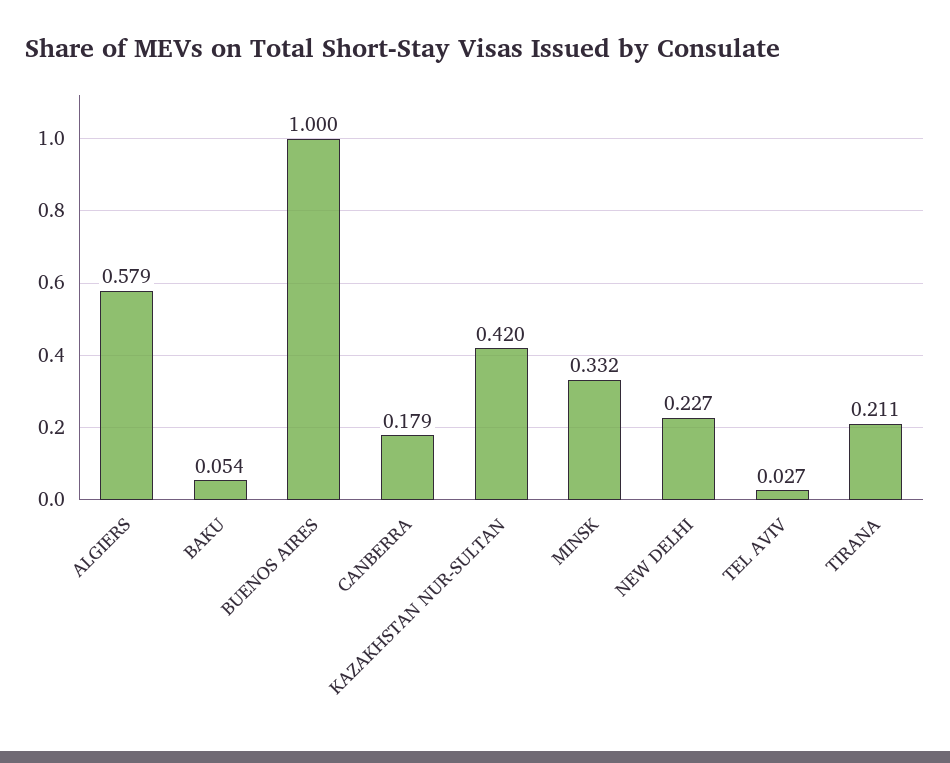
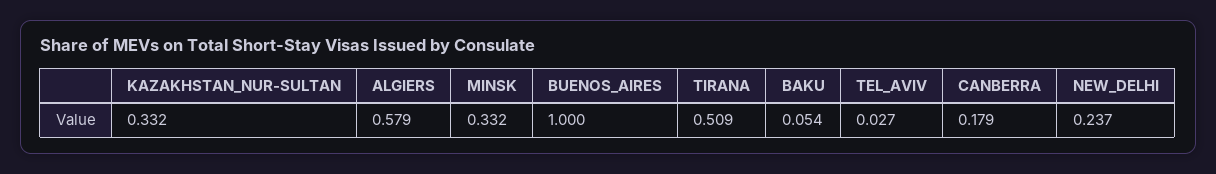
  {
    "ALGIERS": 0.579,
    "BAKU": 0.054,
    "BUENOS AIRES": 1,
    "CANBERRA": 0.179,
-   "KAZAKHSTAN NUR-SULTAN": 0.42,
+   "KAZAKHSTAN NUR-SULTAN": 0.332,
    "MINSK": 0.332,
-   "NEW DELHI": 0.227,
+   "NEW DELHI": 0.237,
    "TEL AVIV": 0.027,
-   "TIRANA": 0.211
+   "TIRANA": 0.509
  }

